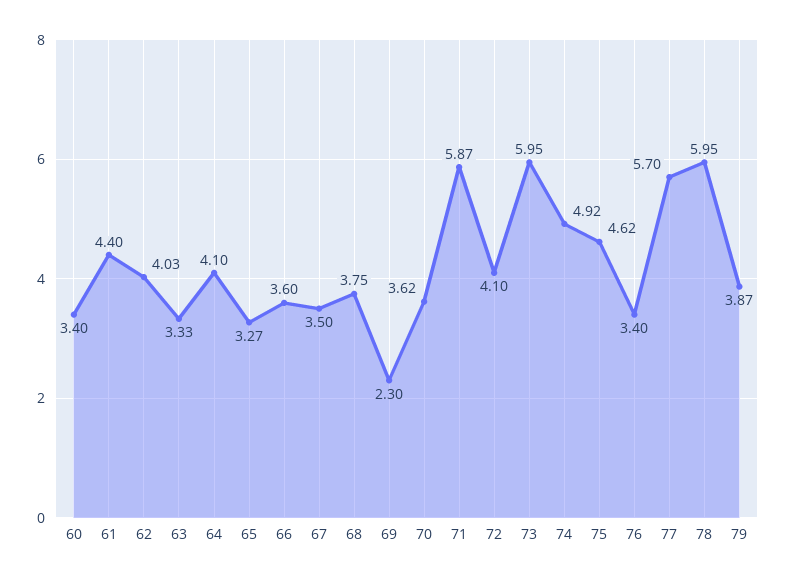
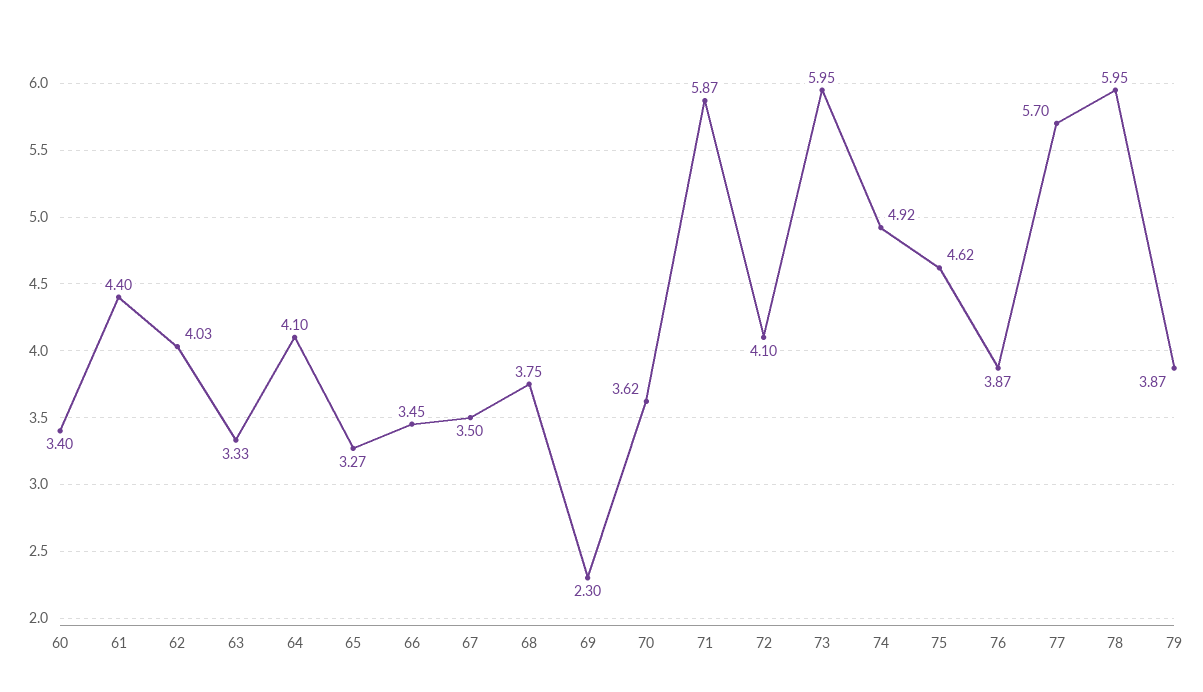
  {
    "60": 3.4,
    "61": 4.4,
    "62": 4.03,
    "63": 3.33,
    "64": 4.1,
    "65": 3.27,
-   "66": 3.6,
+   "66": 3.45,
    "67": 3.5,
    "68": 3.75,
    "69": 2.3,
    "70": 3.62,
    "71": 5.87,
    "72": 4.1,
    "73": 5.95,
    "74": 4.92,
    "75": 4.62,
-   "76": 3.4,
+   "76": 3.87,
    "77": 5.7,
    "78": 5.95,
    "79": 3.87
  }

